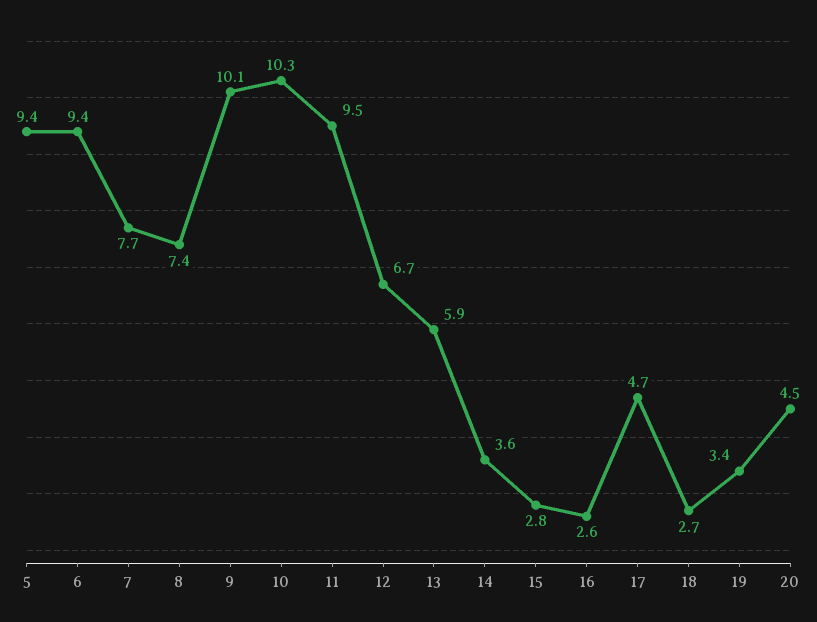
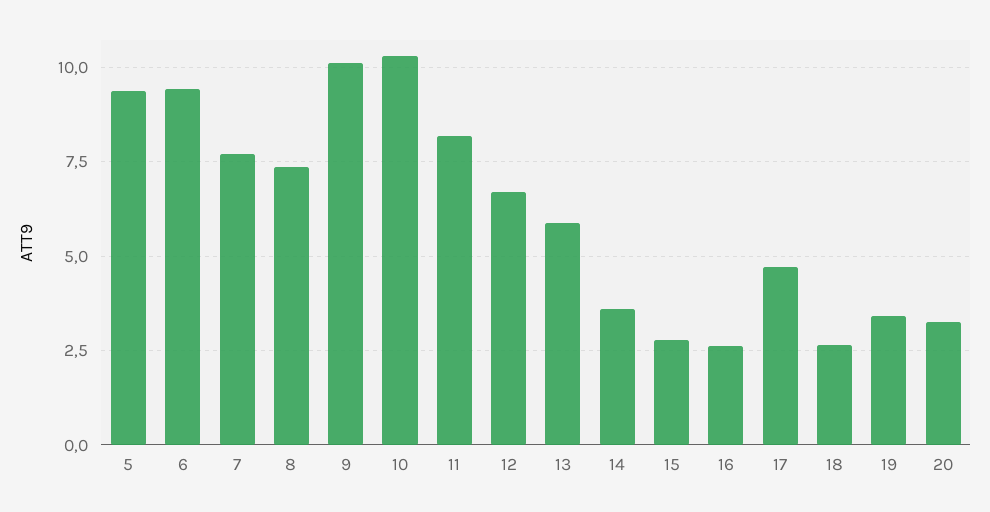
  {
    "5": 9.4,
    "6": 9.4,
    "7": 7.7,
    "8": 7.4,
    "9": 10.1,
    "10": 10.3,
-   "11": 9.5,
+   "11": 8.25,
    "12": 6.7,
    "13": 5.9,
    "14": 3.6,
    "15": 2.8,
    "16": 2.6,
    "17": 4.7,
    "18": 2.7,
    "19": 3.4,
-   "20": 4.5
+   "20": 3.25
  }

